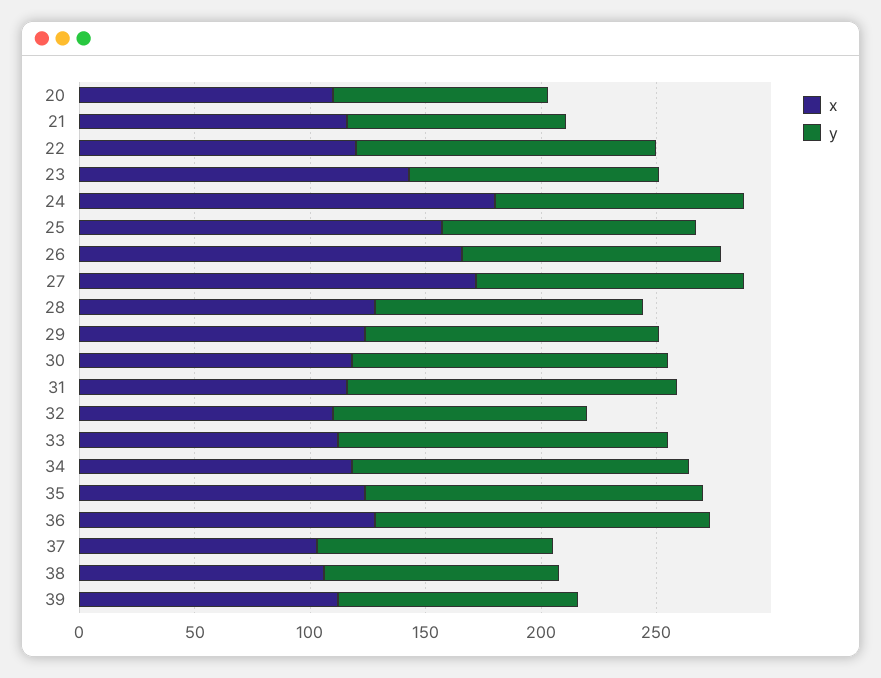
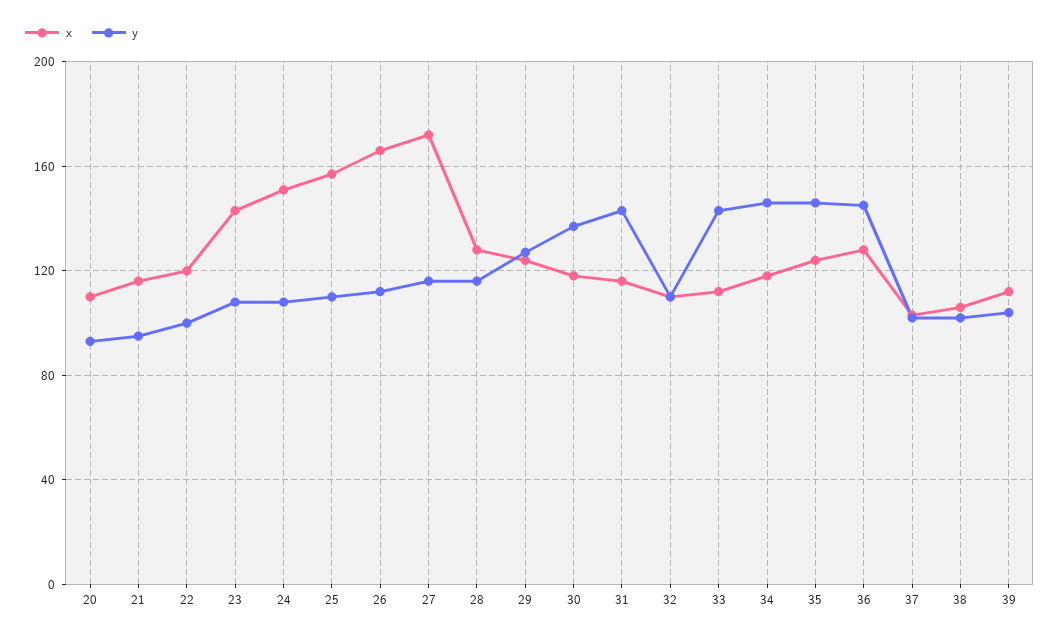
  {
    "x": {
      "20": 110,
      "21": 115,
      "22": 120,
      "23": 145,
-     "24": 180,
+     "24": 150,
      "25": 155,
      "26": 165,
      "27": 170,
      "28": 130,
      "29": 125,
      "30": 120,
      "31": 115,
      "32": 110,
      "33": 110,
      "34": 120,
      "35": 125,
      "36": 130,
      "37": 105,
      "38": 105,
      "39": 110
    },
    "y": {
      "20": 95,
      "21": 95,
-     "22": 130,
+     "22": 100,
      "23": 110,
      "24": 110,
      "25": 110,
      "26": 110,
      "27": 115,
      "28": 115,
      "29": 125,
      "30": 135,
      "31": 145,
      "32": 110,
      "33": 145,
      "34": 145,
      "35": 145,
      "36": 145,
      "37": 100,
      "38": 100,
      "39": 105
    }
  }

